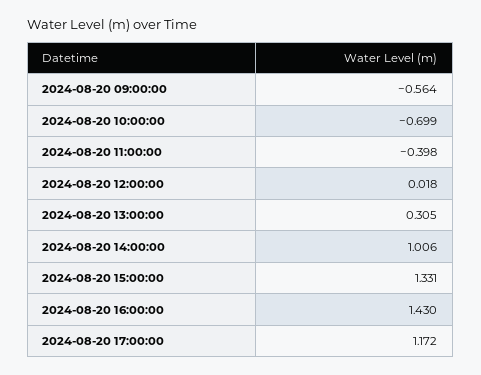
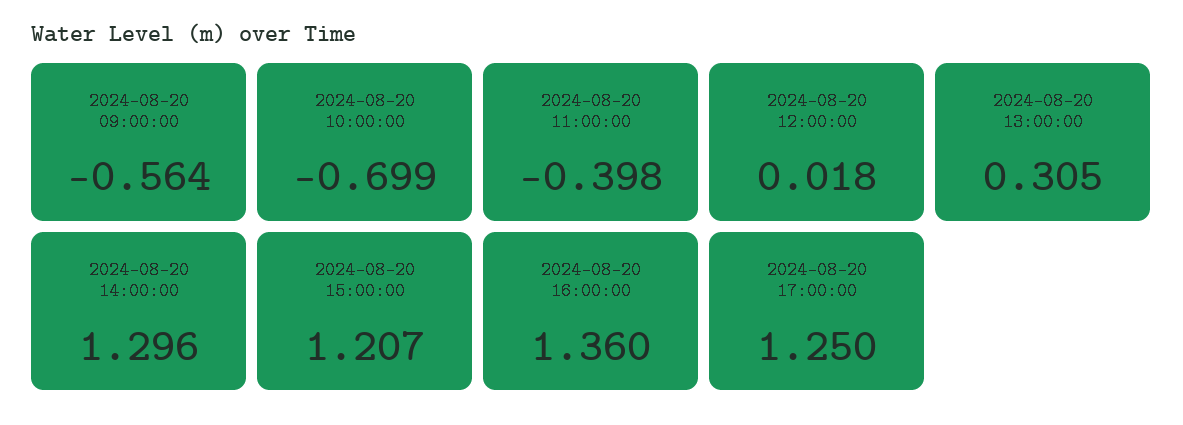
  {
    "2024-08-20 09:00:00": -0.564,
    "2024-08-20 10:00:00": -0.699,
    "2024-08-20 11:00:00": -0.398,
    "2024-08-20 12:00:00": 0.018,
    "2024-08-20 13:00:00": 0.305,
-   "2024-08-20 14:00:00": 1.006,
+   "2024-08-20 14:00:00": 1.296,
-   "2024-08-20 15:00:00": 1.331,
+   "2024-08-20 15:00:00": 1.207,
-   "2024-08-20 16:00:00": 1.43,
+   "2024-08-20 16:00:00": 1.36,
-   "2024-08-20 17:00:00": 1.172
+   "2024-08-20 17:00:00": 1.25
  }

